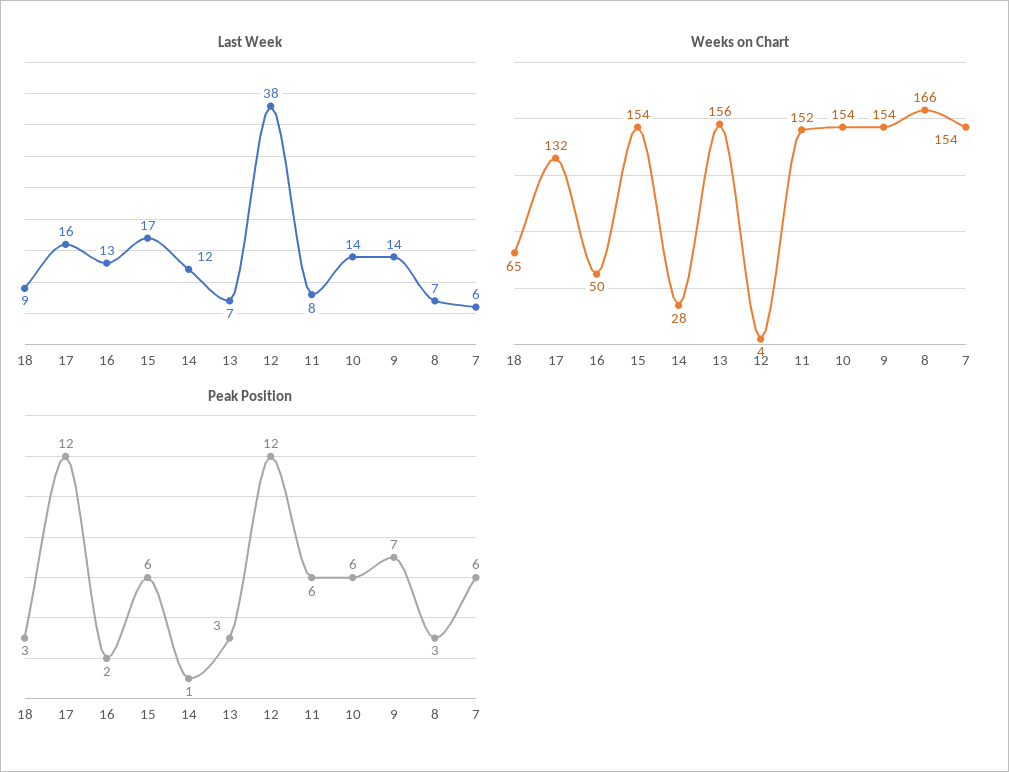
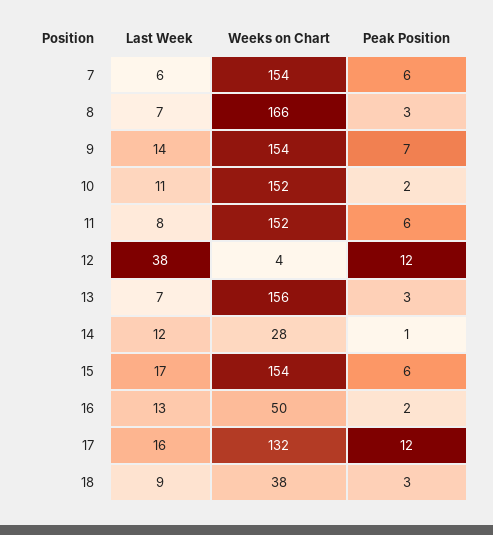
  {
    "Last Week": {
      "18": 9,
      "17": 16,
      "16": 13,
      "15": 17,
      "14": 12,
      "13": 7,
      "12": 38,
      "11": 8,
-     "10": 14,
+     "10": 11,
      "9": 14,
      "8": 7,
      "7": 6
    },
    "Weeks on Chart": {
-     "18": 65,
+     "18": 38,
      "17": 132,
      "16": 50,
      "15": 154,
      "14": 28,
      "13": 156,
      "12": 4,
      "11": 152,
-     "10": 154,
+     "10": 152,
      "9": 154,
      "8": 166,
      "7": 154
    },
    "Peak Position": {
      "18": 3,
      "17": 12,
      "16": 2,
      "15": 6,
      "14": 1,
      "13": 3,
      "12": 12,
      "11": 6,
-     "10": 6,
+     "10": 2,
      "9": 7,
      "8": 3,
      "7": 6
    }
  }

